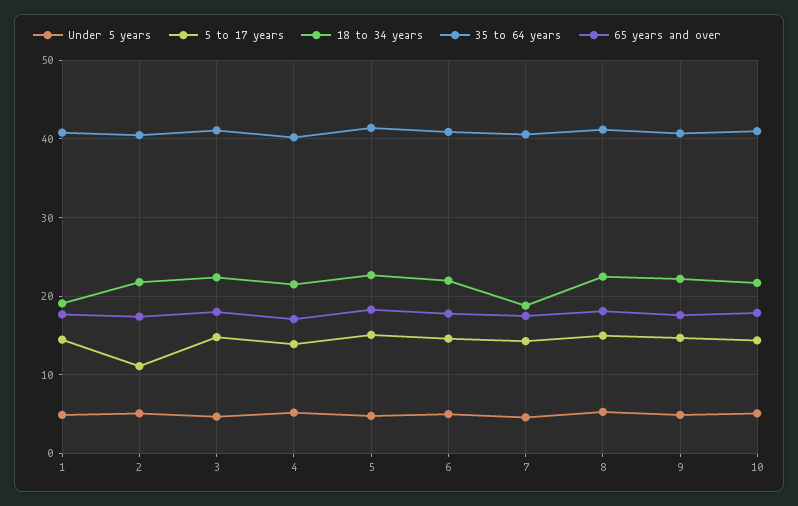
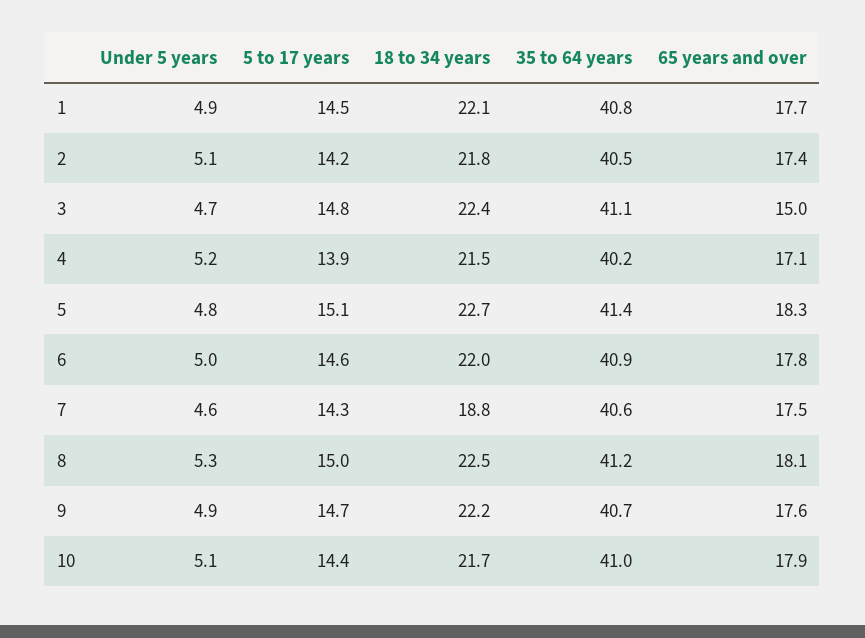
  {
    "Under 5 years": {
      "1": 4.9,
      "2": 5.1,
      "3": 4.7,
      "4": 5.2,
      "5": 4.8,
      "6": 5,
      "7": 4.6,
      "8": 5.3,
      "9": 4.9,
      "10": 5.1
    },
    "5 to 17 years": {
      "1": 14.5,
-     "2": 11,
+     "2": 14.2,
      "3": 14.8,
      "4": 13.9,
      "5": 15.1,
      "6": 14.6,
      "7": 14.3,
      "8": 15,
      "9": 14.7,
      "10": 14.4
    },
    "18 to 34 years": {
-     "1": 19,
+     "1": 22.1,
      "2": 21.8,
      "3": 22.4,
      "4": 21.5,
      "5": 22.7,
      "6": 22,
      "7": 18.8,
      "8": 22.5,
      "9": 22.2,
      "10": 21.7
    },
    "35 to 64 years": {
      "1": 40.8,
      "2": 40.5,
      "3": 41.1,
      "4": 40.2,
      "5": 41.4,
      "6": 40.9,
      "7": 40.6,
      "8": 41.2,
      "9": 40.7,
      "10": 41
    },
    "65 years and over": {
      "1": 17.7,
      "2": 17.4,
-     "3": 18,
+     "3": 15,
      "4": 17.1,
      "5": 18.3,
      "6": 17.8,
      "7": 17.5,
      "8": 18.1,
      "9": 17.6,
      "10": 17.9
    }
  }

